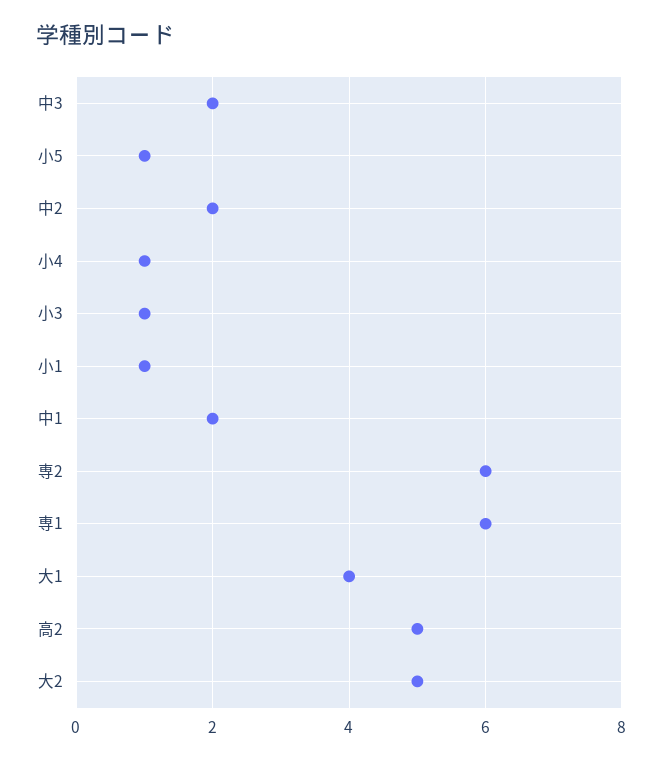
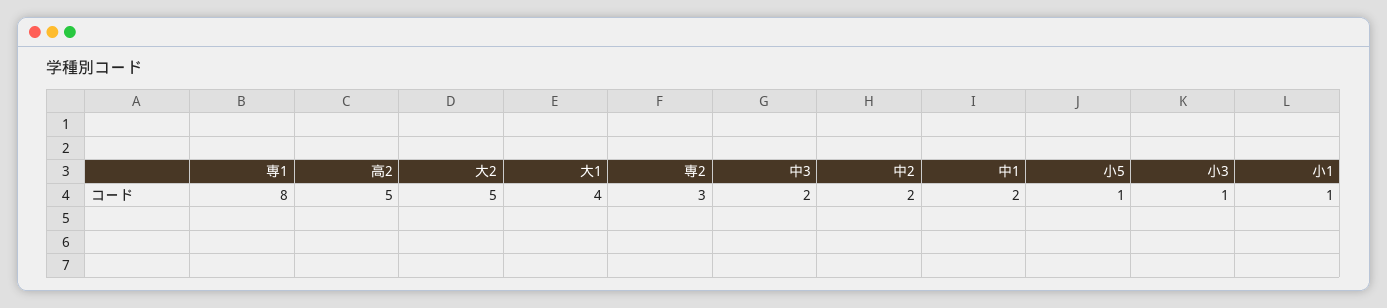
  {
    "中3": 2,
    "小5": 1,
    "中2": 2,
-   "小4": 1,
    "小3": 1,
    "小1": 1,
    "中1": 2,
-   "専2": 6,
+   "専2": 3,
-   "専1": 6,
+   "専1": 8,
    "大1": 4,
    "高2": 5,
    "大2": 5
  }

